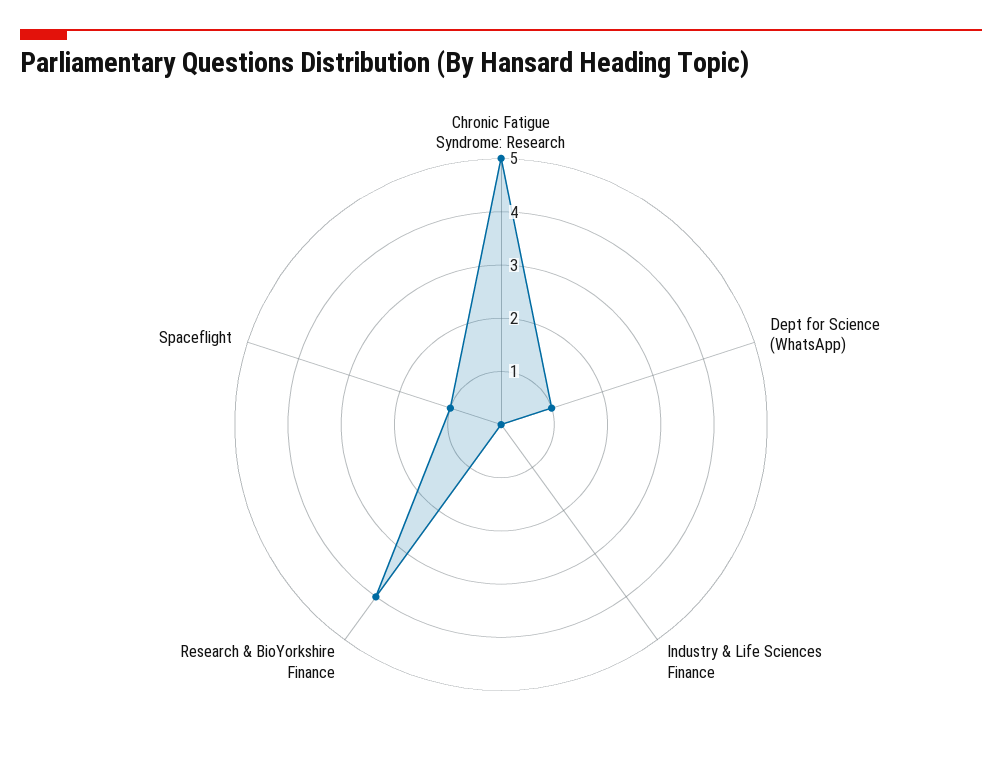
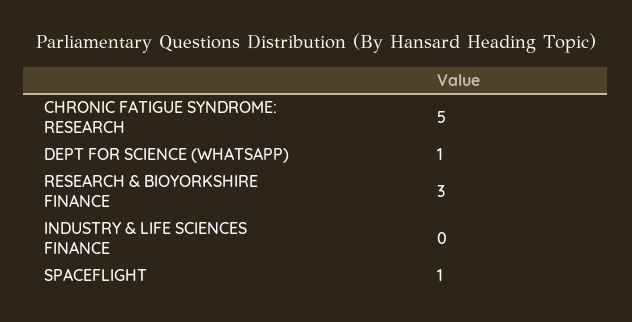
  {
    "Chronic Fatigue Syndrome: Research": 5,
    "Dept for Science (WhatsApp)": 1,
    "Industry & Life Sciences Finance": 0,
-   "Research & BioYorkshire Finance": 4,
+   "Research & BioYorkshire Finance": 3,
    "Spaceflight": 1
  }

